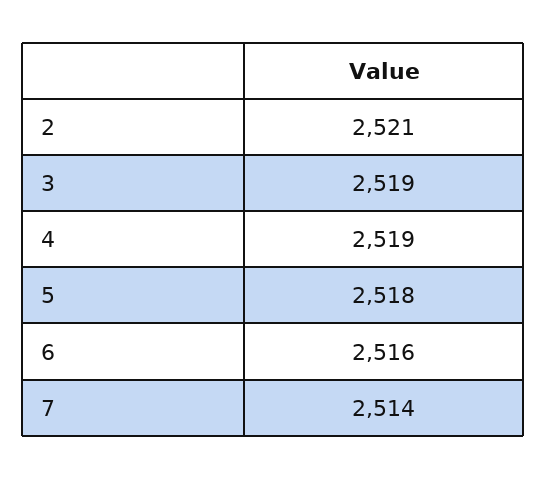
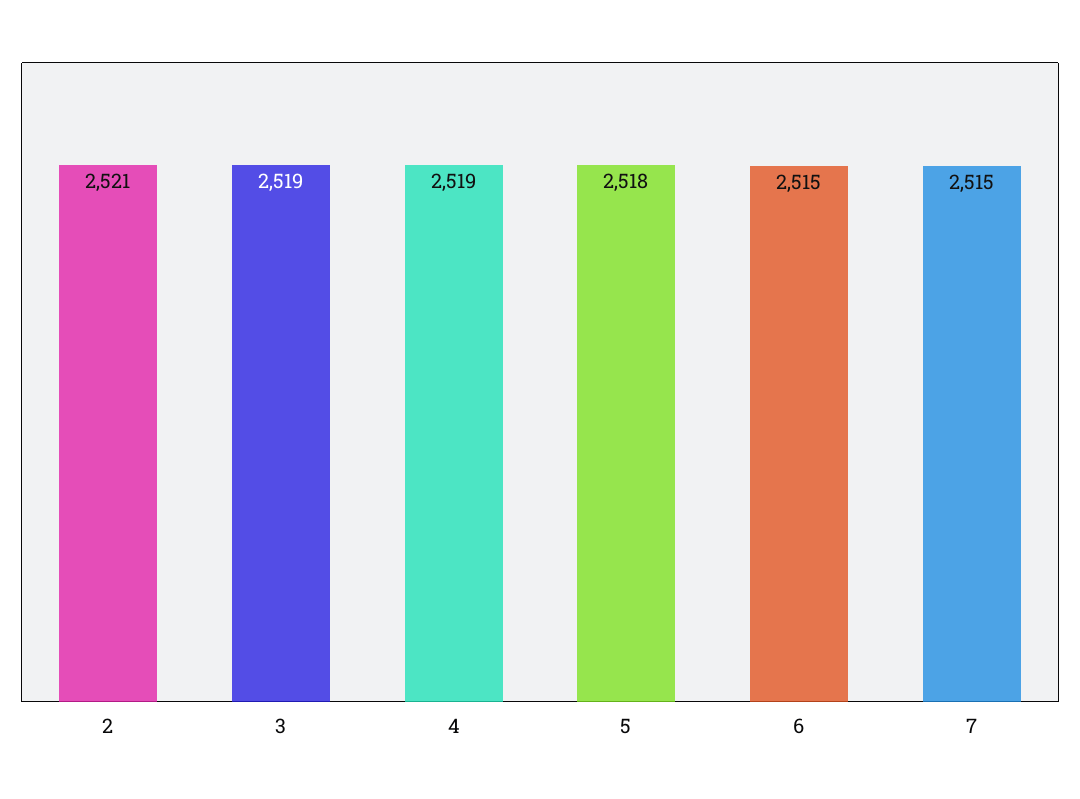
  {
    "2": 2521,
    "3": 2519,
    "4": 2519,
    "5": 2518,
-   "6": 2516,
+   "6": 2515,
-   "7": 2514
+   "7": 2515
  }

